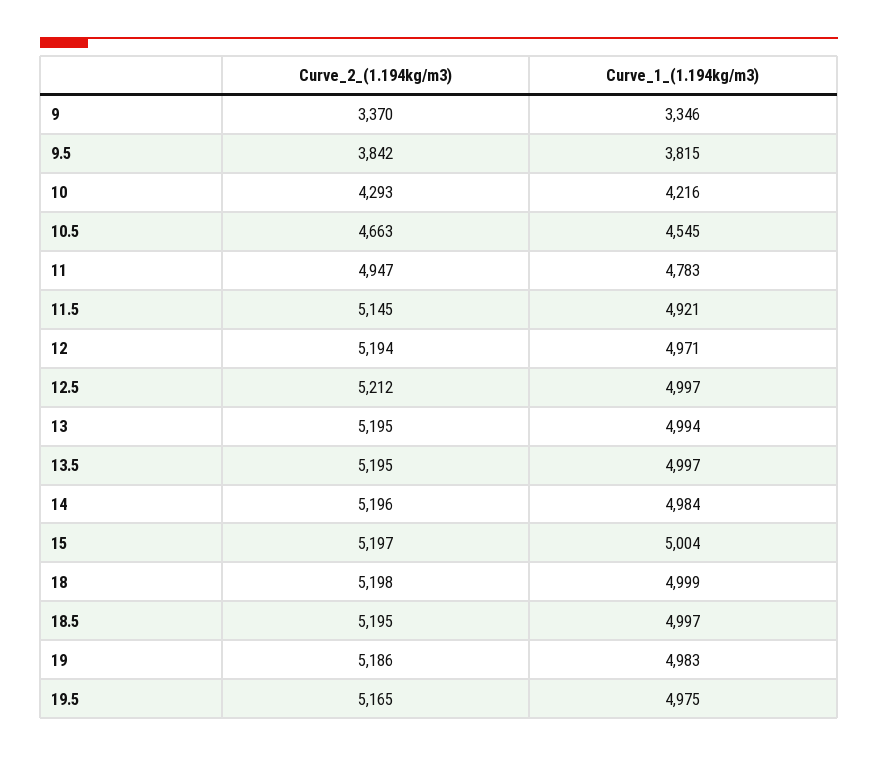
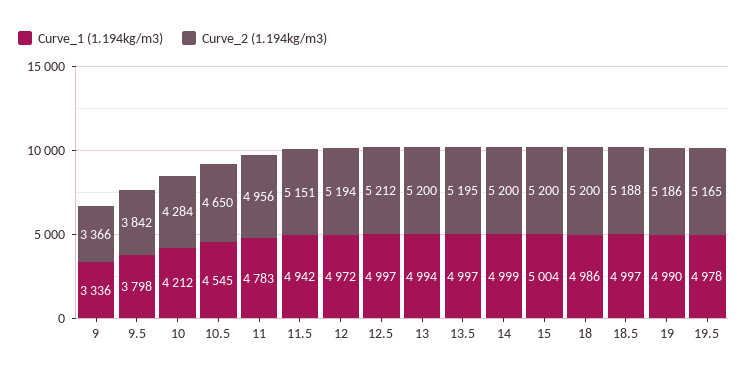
  {
    "Curve_2_(1.194kg/m3)": {
-     "9": 3370,
+     "9": 3366,
      "9.5": 3842,
-     "10": 4293,
+     "10": 4284,
-     "10.5": 4663,
+     "10.5": 4650,
-     "11": 4947,
+     "11": 4956,
-     "11.5": 5145,
+     "11.5": 5151,
      "12": 5194,
      "12.5": 5212,
-     "13": 5195,
+     "13": 5200,
      "13.5": 5195,
-     "14": 5196,
+     "14": 5200,
-     "15": 5197,
+     "15": 5200,
-     "18": 5198,
+     "18": 5200,
-     "18.5": 5195,
+     "18.5": 5188,
      "19": 5186,
      "19.5": 5165
    },
    "Curve_1_(1.194kg/m3)": {
-     "9": 3346,
+     "9": 3336,
-     "9.5": 3815,
+     "9.5": 3798,
-     "10": 4216,
+     "10": 4212,
      "10.5": 4545,
      "11": 4783,
-     "11.5": 4921,
+     "11.5": 4942,
-     "12": 4971,
+     "12": 4972,
      "12.5": 4997,
      "13": 4994,
      "13.5": 4997,
-     "14": 4984,
+     "14": 4999,
      "15": 5004,
-     "18": 4999,
+     "18": 4986,
      "18.5": 4997,
-     "19": 4983,
+     "19": 4990,
-     "19.5": 4975
+     "19.5": 4978
    }
  }

